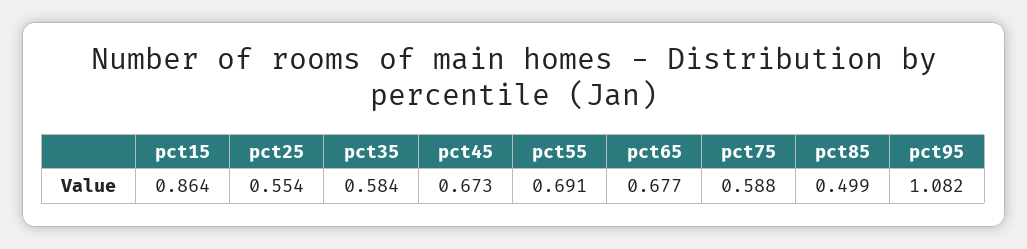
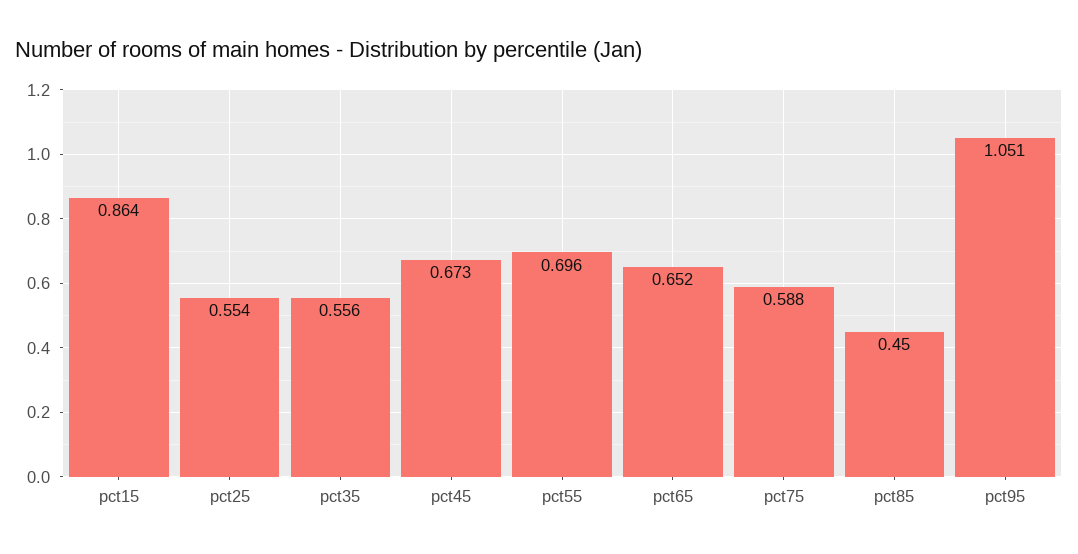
  {
    "pct15": 0.864,
    "pct25": 0.554,
-   "pct35": 0.584,
+   "pct35": 0.556,
    "pct45": 0.673,
-   "pct55": 0.691,
+   "pct55": 0.696,
-   "pct65": 0.677,
+   "pct65": 0.652,
    "pct75": 0.588,
-   "pct85": 0.499,
+   "pct85": 0.45,
-   "pct95": 1.082
+   "pct95": 1.051
  }

